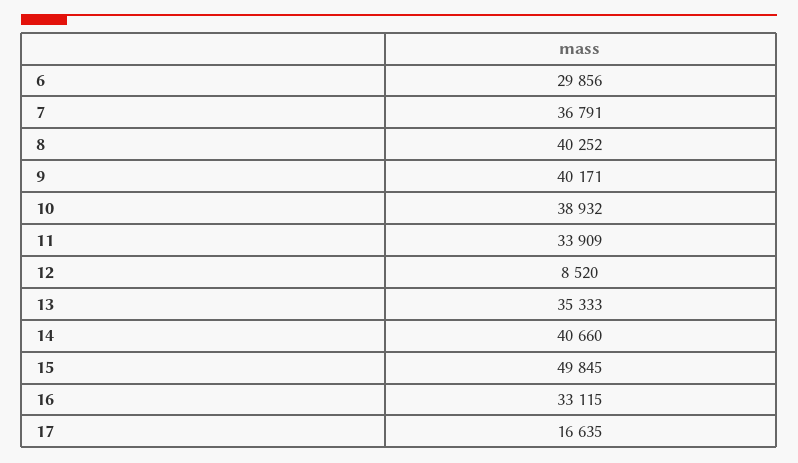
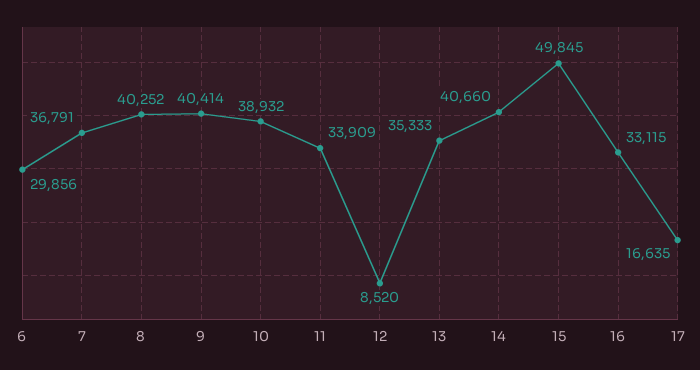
  {
    "6": 29856,
    "7": 36791,
    "8": 40252,
-   "9": 40171,
+   "9": 40414,
    "10": 38932,
    "11": 33909,
    "12": 8520,
    "13": 35333,
    "14": 40660,
    "15": 49845,
    "16": 33115,
    "17": 16635
  }

